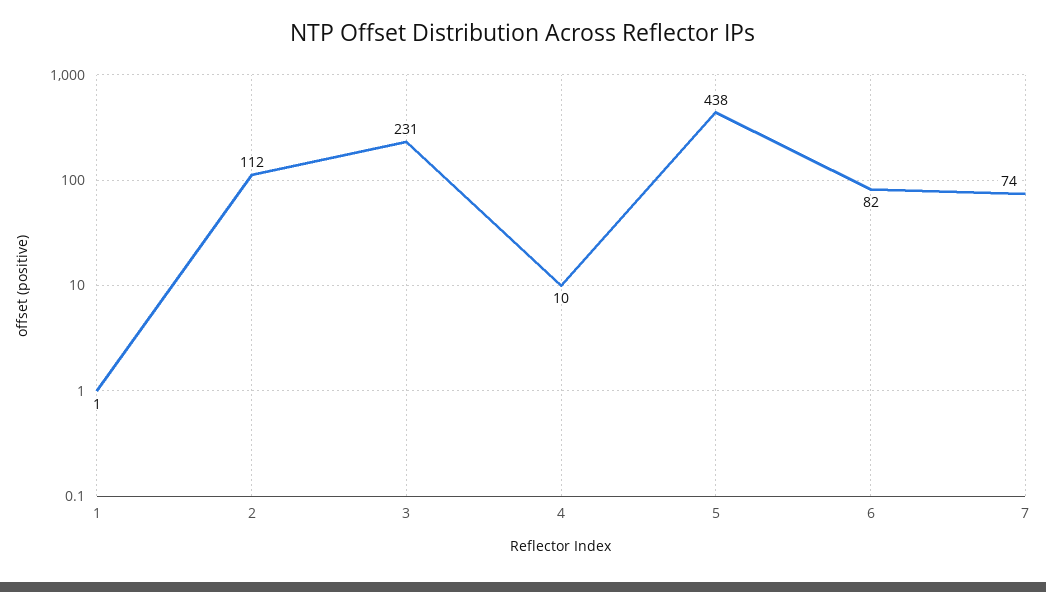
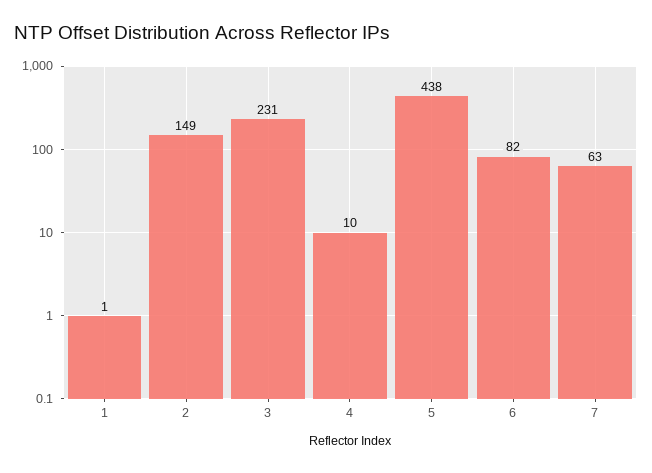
  {
    "1": 1,
-   "2": 112,
+   "2": 149,
    "3": 231,
    "4": 10,
    "5": 438,
    "6": 82,
-   "7": 74
+   "7": 63
  }

